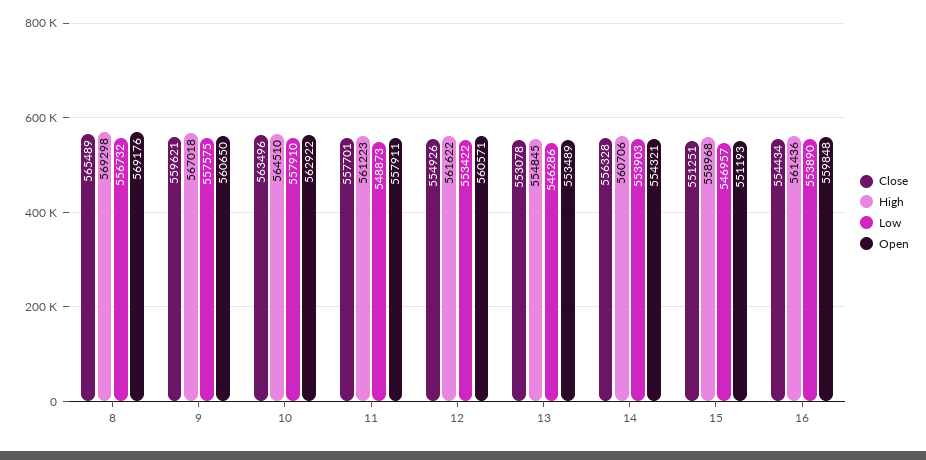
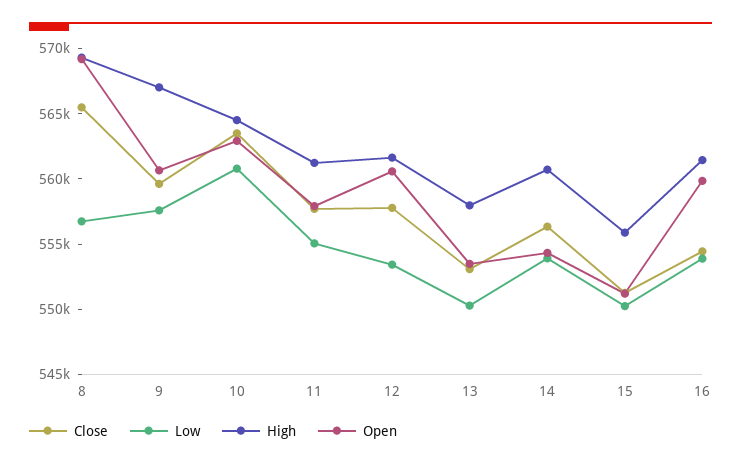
  {
    "Close": {
      "8": 565489,
      "9": 559621,
      "10": 563496,
      "11": 557701,
-     "12": 554926,
+     "12": 558000,
      "13": 553078,
      "14": 556328,
      "15": 551251,
      "16": 554434
    },
    "High": {
      "8": 569298,
      "9": 567018,
      "10": 564510,
      "11": 561223,
      "12": 561622,
-     "13": 554845,
+     "13": 558000,
      "14": 560706,
-     "15": 558968,
+     "15": 556000,
      "16": 561436
    },
    "Low": {
      "8": 556732,
      "9": 557575,
-     "10": 557910,
+     "10": 561000,
-     "11": 548873,
+     "11": 555000,
      "12": 553422,
-     "13": 546286,
+     "13": 550000,
      "14": 553903,
-     "15": 546957,
+     "15": 550000,
      "16": 553890
    },
    "Open": {
      "8": 569176,
      "9": 560650,
      "10": 562922,
      "11": 557911,
      "12": 560571,
      "13": 553489,
      "14": 554321,
      "15": 551193,
      "16": 559848
    }
  }

